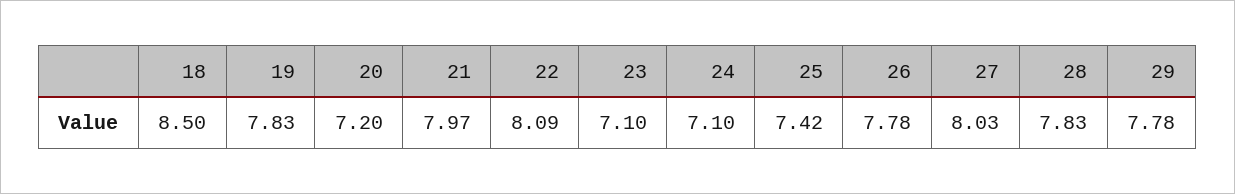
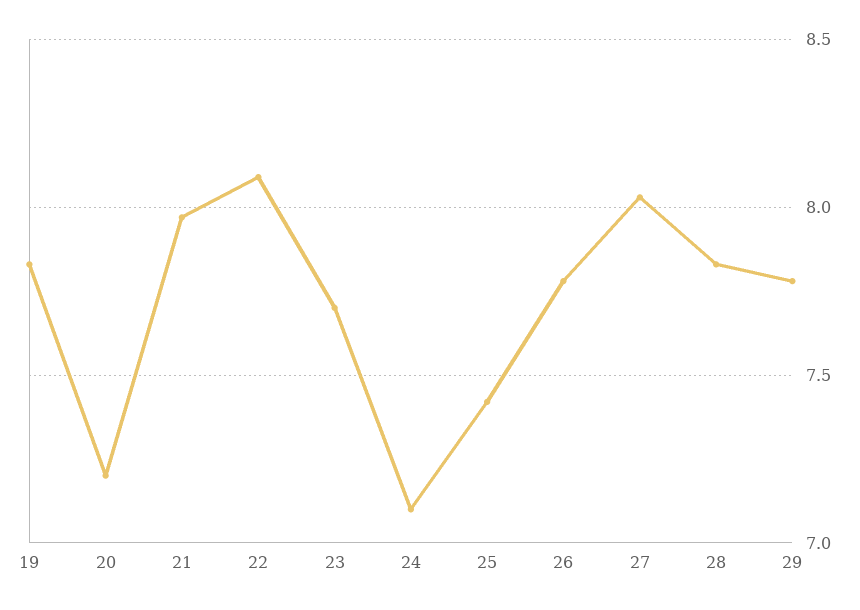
  {
-   "18": 8.5,
    "19": 7.83,
    "20": 7.2,
    "21": 7.97,
    "22": 8.09,
-   "23": 7.1,
+   "23": 7.7,
    "24": 7.1,
    "25": 7.42,
    "26": 7.78,
    "27": 8.03,
    "28": 7.83,
    "29": 7.78
  }

